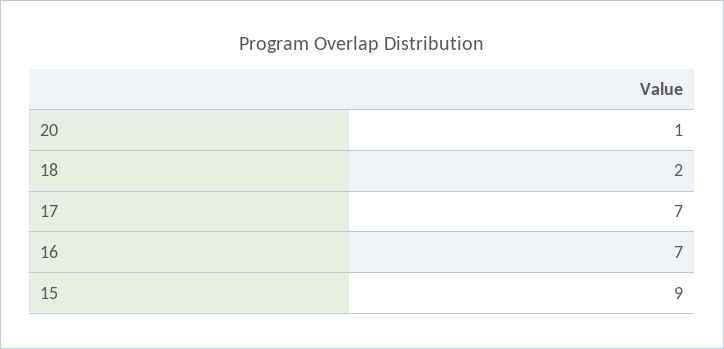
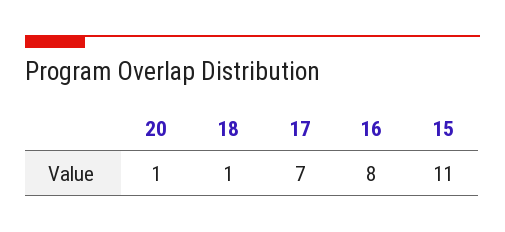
  {
    "20": 1,
-   "18": 2,
+   "18": 1,
    "17": 7,
-   "16": 7,
+   "16": 8,
-   "15": 9
+   "15": 11
  }

